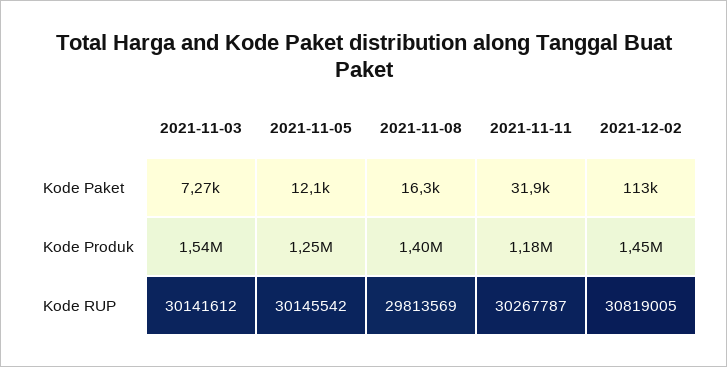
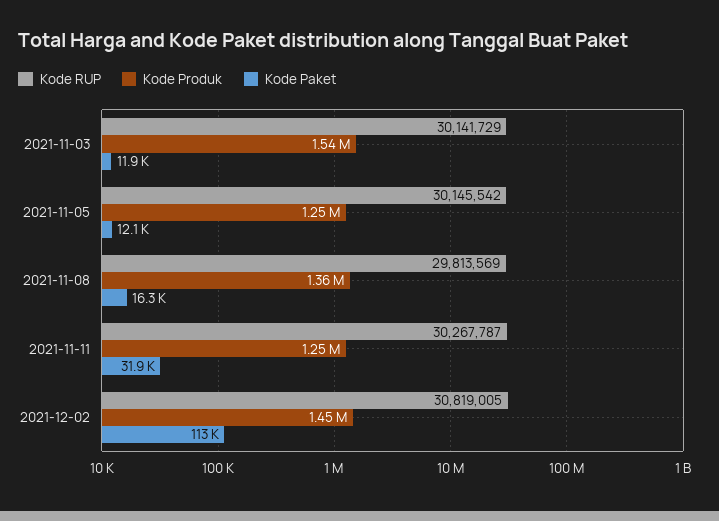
  {
    "Kode Paket": {
-     "2021-11-03": 7270,
+     "2021-11-03": 11900,
      "2021-11-05": 12100,
      "2021-11-08": 16300,
      "2021-11-11": 31900,
      "2021-12-02": 113000
    },
    "Kode Produk": {
      "2021-11-03": 1540000,
      "2021-11-05": 1250000,
-     "2021-11-08": 1400000,
+     "2021-11-08": 1360000,
-     "2021-11-11": 1180000,
+     "2021-11-11": 1250000,
      "2021-12-02": 1450000
    },
    "Kode RUP": {
-     "2021-11-03": 30141612,
+     "2021-11-03": 30141729,
      "2021-11-05": 30145542,
      "2021-11-08": 29813569,
      "2021-11-11": 30267787,
      "2021-12-02": 30819005
    }
  }

